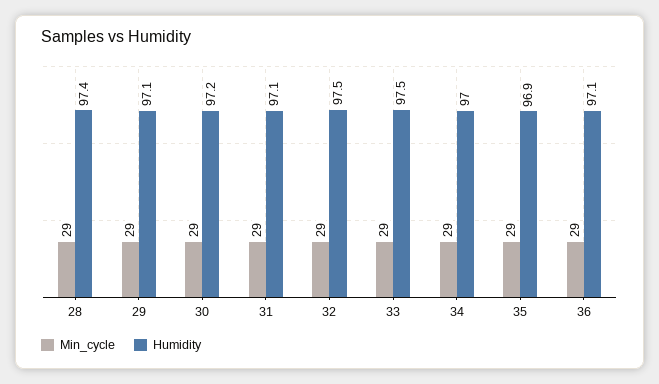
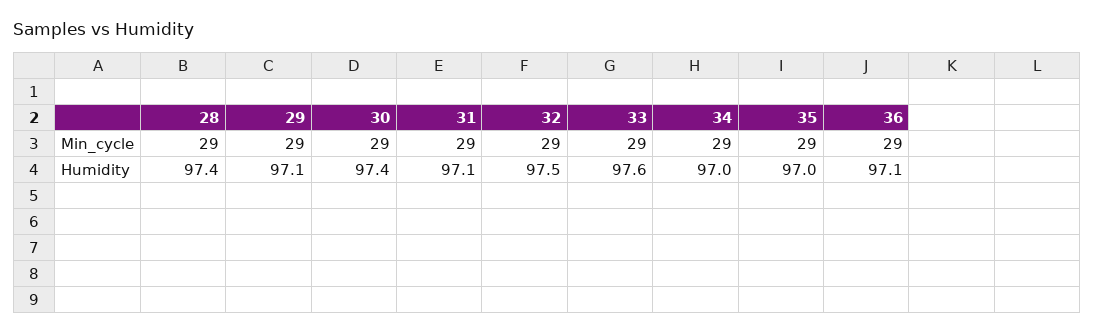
  {
    "Min_cycle": {
      "28": 29,
      "29": 29,
      "30": 29,
      "31": 29,
      "32": 29,
      "33": 29,
      "34": 29,
      "35": 29,
      "36": 29
    },
    "Humidity": {
      "28": 97.4,
      "29": 97.1,
-     "30": 97.2,
+     "30": 97.4,
      "31": 97.1,
      "32": 97.5,
-     "33": 97.5,
+     "33": 97.6,
      "34": 97,
-     "35": 96.9,
+     "35": 97,
      "36": 97.1
    }
  }

